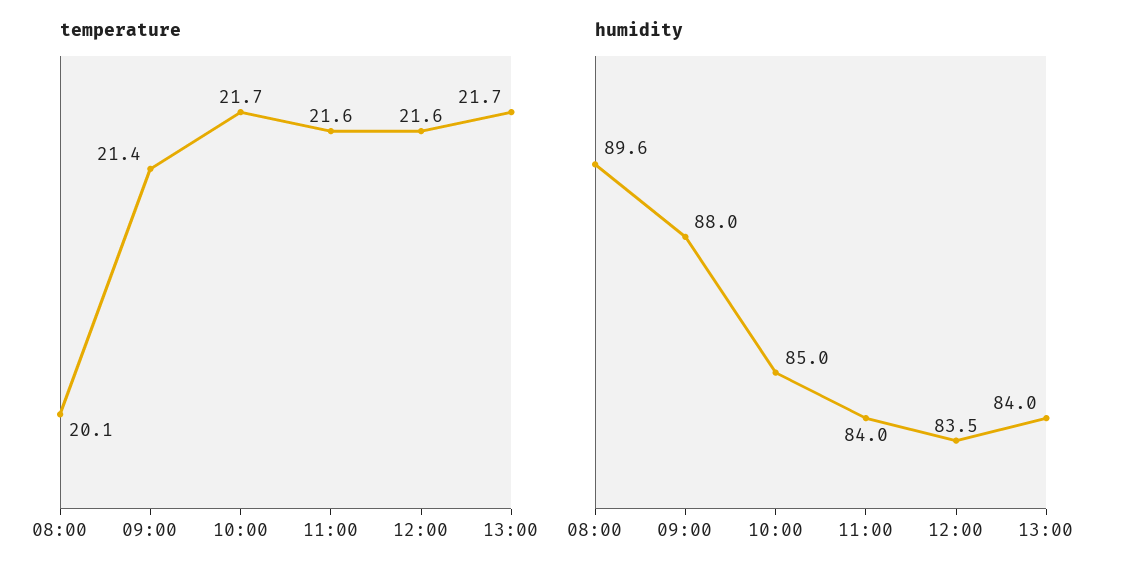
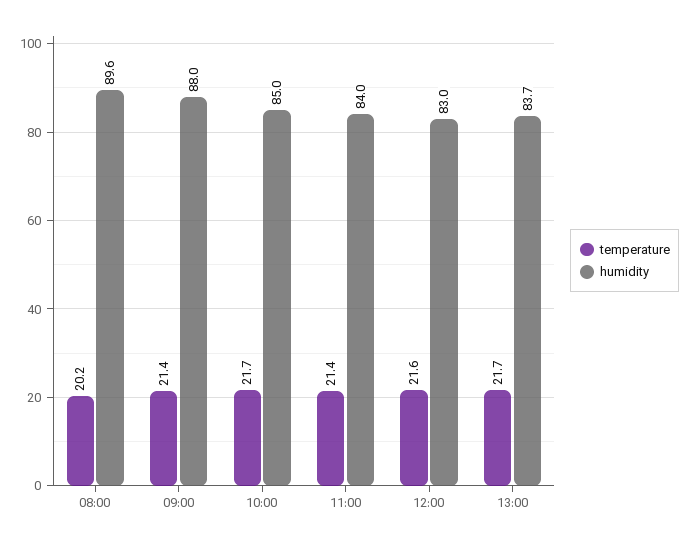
  {
    "temperature": {
-     "08:00": 20.1,
+     "08:00": 20.2,
      "09:00": 21.4,
      "10:00": 21.7,
-     "11:00": 21.6,
+     "11:00": 21.4,
      "12:00": 21.6,
      "13:00": 21.7
    },
    "humidity": {
      "08:00": 89.6,
      "09:00": 88,
      "10:00": 85,
      "11:00": 84,
-     "12:00": 83.5,
+     "12:00": 83,
-     "13:00": 84
+     "13:00": 83.7
    }
  }

